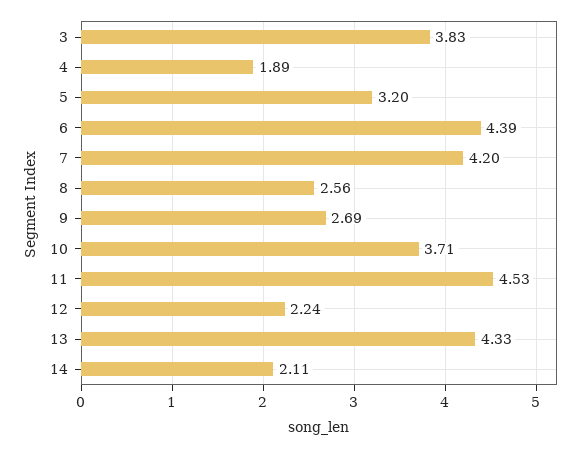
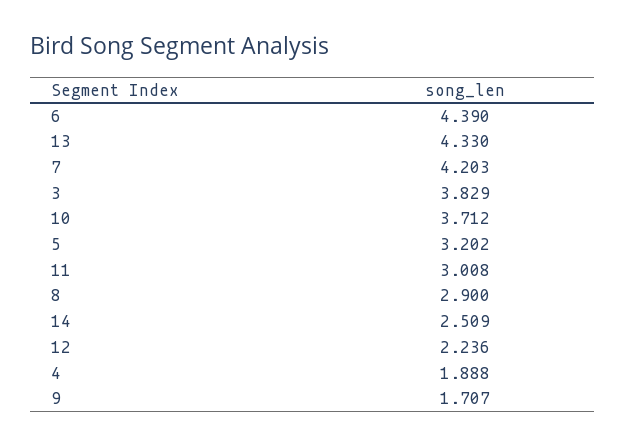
  {
    "3": 3.829,
    "4": 1.888,
    "5": 3.202,
    "6": 4.39,
    "7": 4.203,
-   "8": 2.56,
+   "8": 2.9,
-   "9": 2.69,
+   "9": 1.707,
    "10": 3.712,
-   "11": 4.53,
+   "11": 3.008,
    "12": 2.236,
    "13": 4.33,
-   "14": 2.11
+   "14": 2.509
  }

